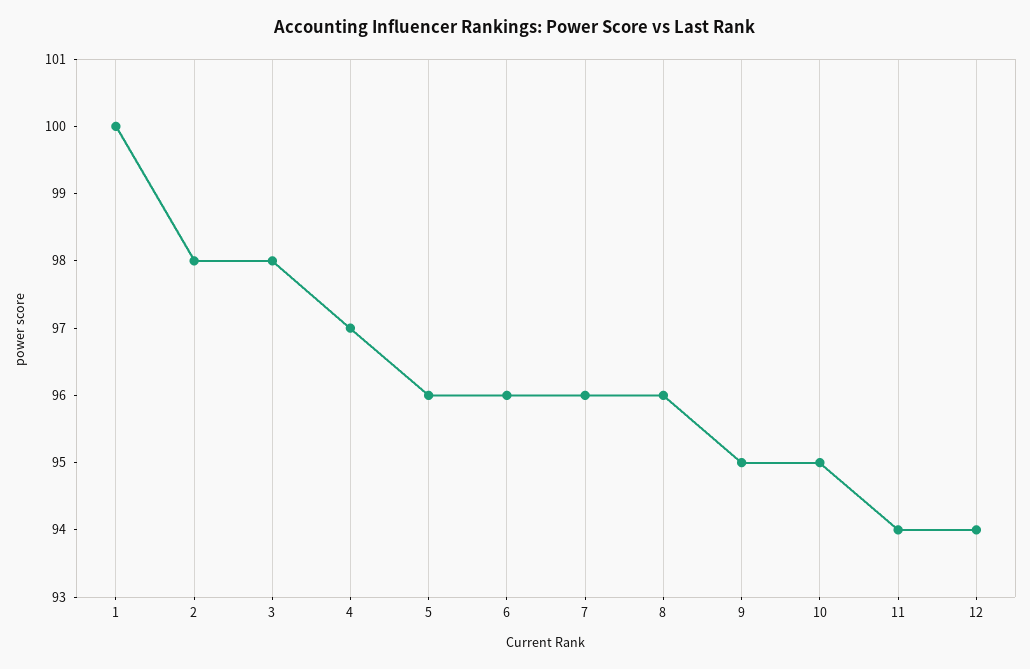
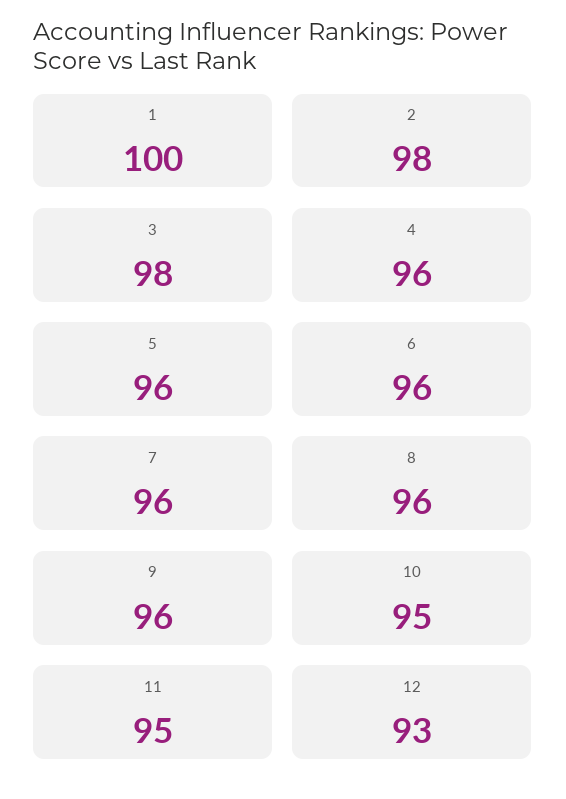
  {
    "1": 100,
    "2": 98,
    "3": 98,
-   "4": 97,
+   "4": 96,
    "5": 96,
    "6": 96,
    "7": 96,
    "8": 96,
-   "9": 95,
+   "9": 96,
    "10": 95,
-   "11": 94,
+   "11": 95,
-   "12": 94
+   "12": 93
  }

